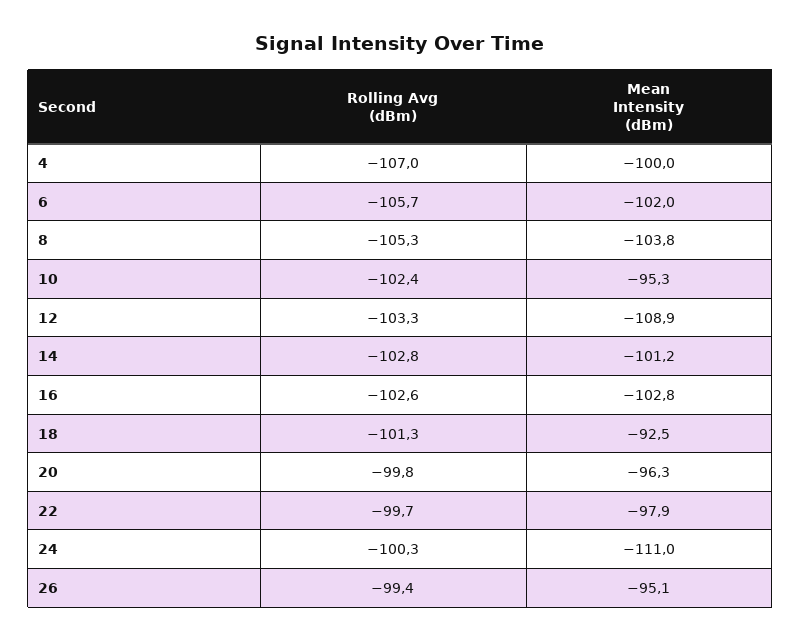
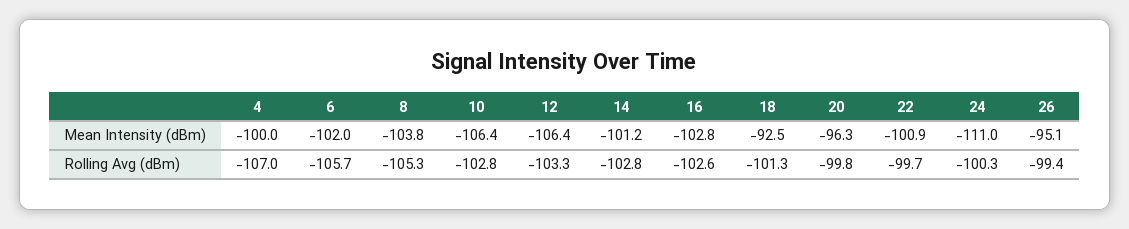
  {
    "Rolling Avg (dBm)": {
      "4": -107,
      "6": -105.7,
      "8": -105.3,
-     "10": -102.4,
+     "10": -102.8,
      "12": -103.3,
      "14": -102.8,
      "16": -102.6,
      "18": -101.3,
      "20": -99.8,
      "22": -99.7,
      "24": -100.3,
      "26": -99.4
    },
    "Mean Intensity (dBm)": {
      "4": -100,
      "6": -102,
      "8": -103.8,
-     "10": -95.3,
+     "10": -106.4,
-     "12": -108.9,
+     "12": -106.4,
      "14": -101.2,
      "16": -102.8,
      "18": -92.5,
      "20": -96.3,
-     "22": -97.9,
+     "22": -100.9,
      "24": -111,
      "26": -95.1
    }
  }

